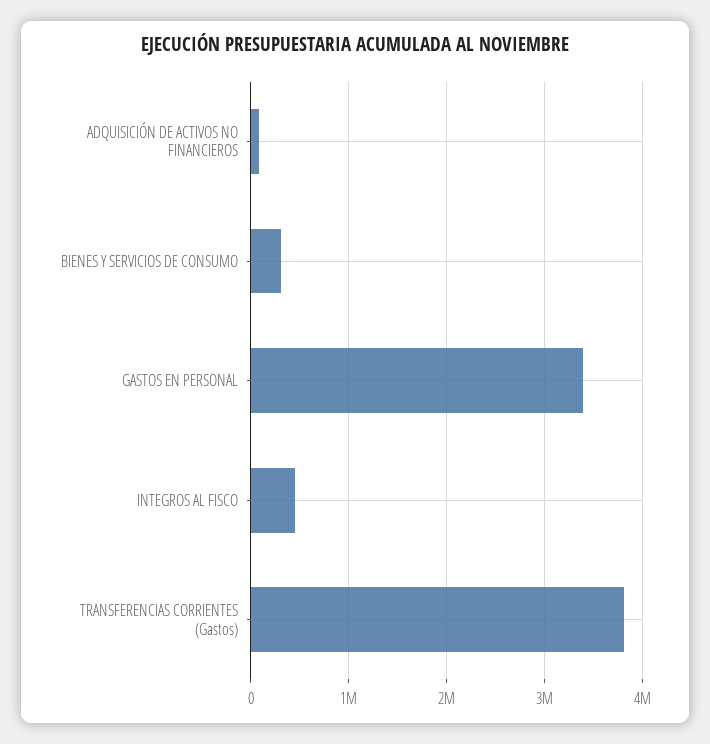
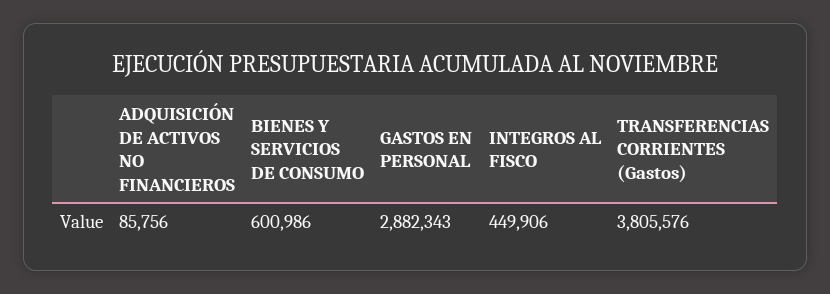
  {
    "ADQUISICIÓN DE ACTIVOS NO FINANCIEROS": 85756,
-   "BIENES Y SERVICIOS DE CONSUMO": 300000,
+   "BIENES Y SERVICIOS DE CONSUMO": 600986,
-   "GASTOS EN PERSONAL": 3400000,
+   "GASTOS EN PERSONAL": 2882343,
    "INTEGROS AL FISCO": 449906,
    "TRANSFERENCIAS CORRIENTES (Gastos)": 3805576
  }

